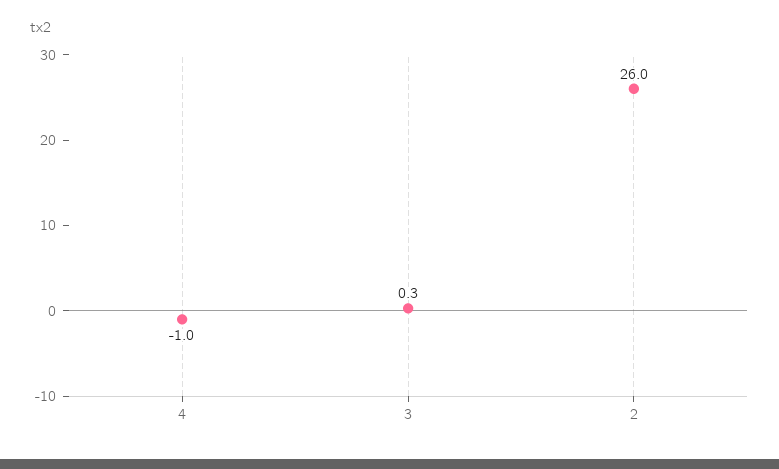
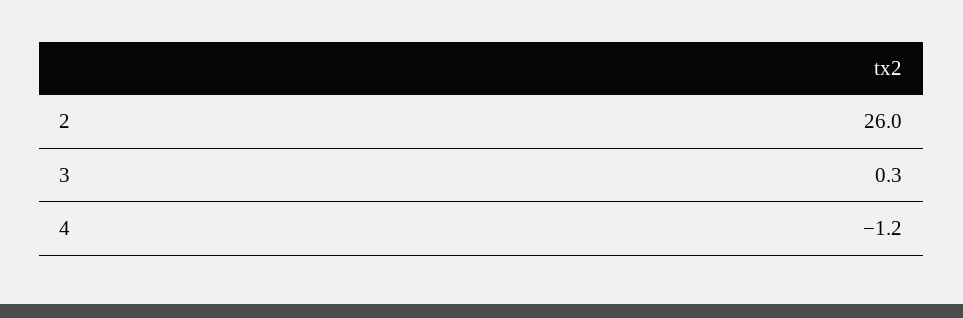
  {
-   "4": -1,
+   "4": -1.2,
    "3": 0.3,
    "2": 26
  }

